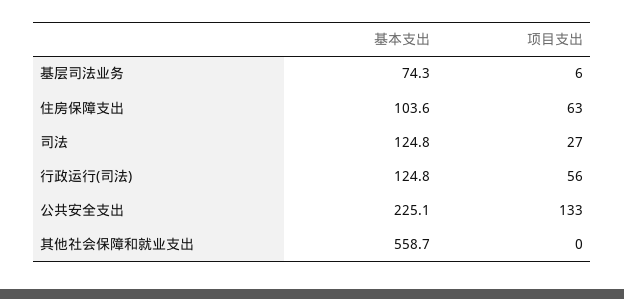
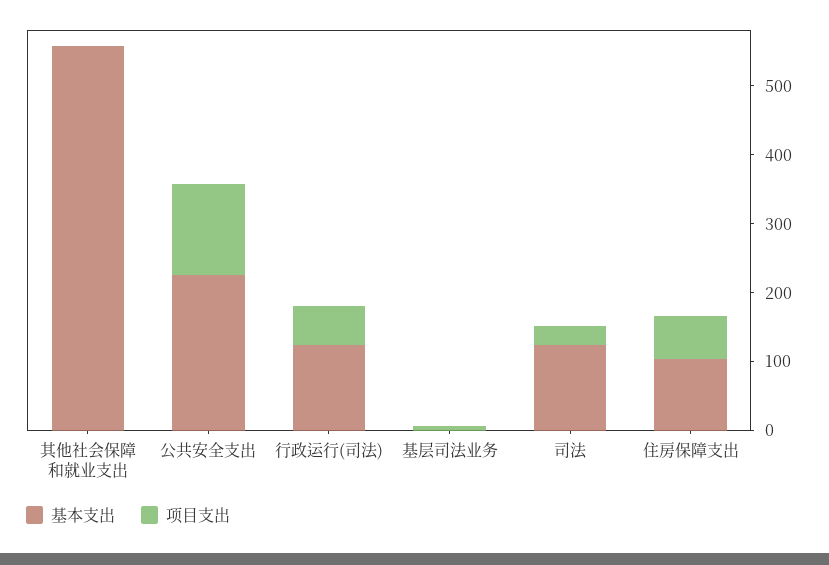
  {
    "基本支出": {
-     "基层司法业务": 74.3,
+     "基层司法业务": 0,
      "住房保障支出": 103.6,
      "司法": 124.8,
      "行政运行(司法)": 124.8,
      "公共安全支出": 225.1,
      "其他社会保障和就业支出": 558.7
    },
    "项目支出": {
      "基层司法业务": 6,
      "住房保障支出": 63,
      "司法": 27,
      "行政运行(司法)": 56,
      "公共安全支出": 133,
      "其他社会保障和就业支出": 0
    }
  }

